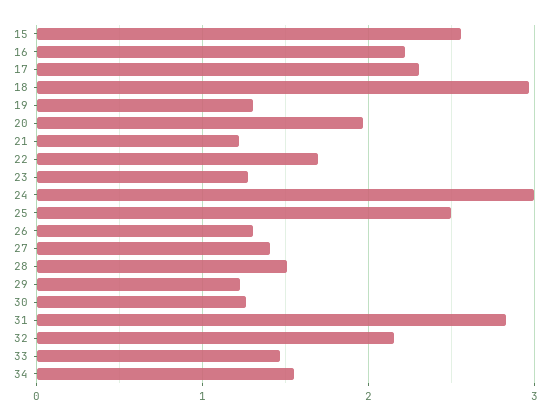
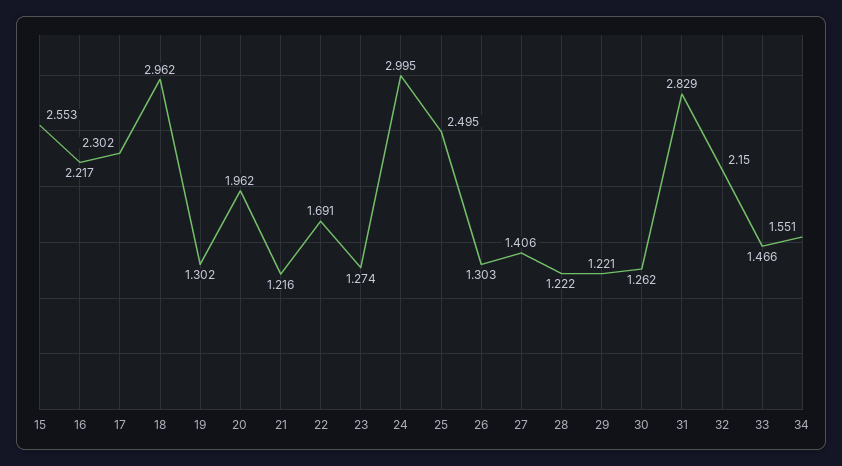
  {
    "15": 2.553,
    "16": 2.217,
    "17": 2.302,
    "18": 2.962,
    "19": 1.302,
    "20": 1.962,
    "21": 1.216,
    "22": 1.691,
    "23": 1.274,
    "24": 2.995,
    "25": 2.495,
    "26": 1.303,
    "27": 1.406,
-   "28": 1.5,
+   "28": 1.222,
    "29": 1.221,
    "30": 1.262,
    "31": 2.829,
    "32": 2.15,
    "33": 1.466,
    "34": 1.551
  }

